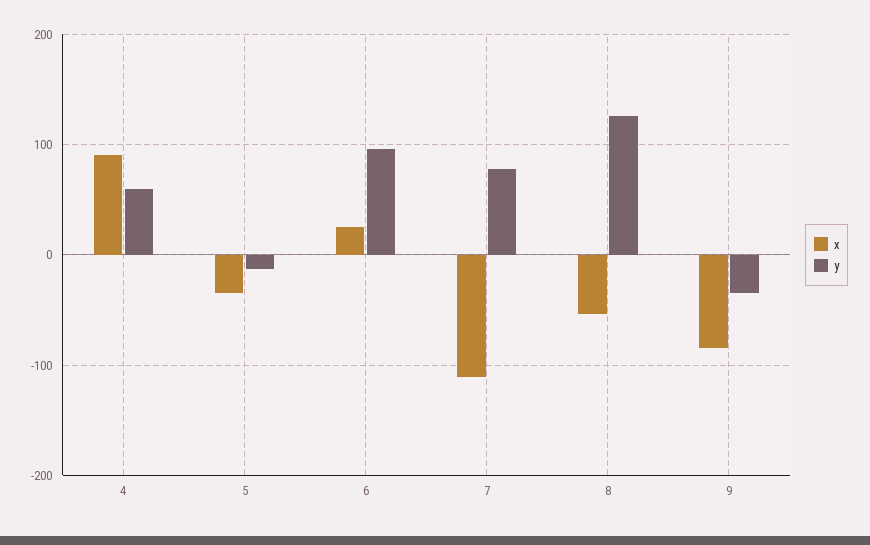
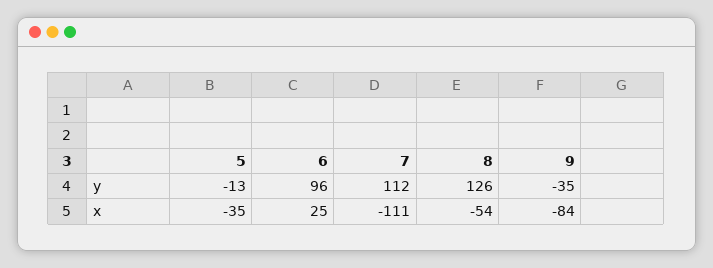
  {
    "x": {
-     "4": 90,
      "5": -35,
      "6": 25,
      "7": -111,
      "8": -54,
      "9": -84
    },
    "y": {
-     "4": 60,
      "5": -13,
      "6": 96,
-     "7": 80,
+     "7": 112,
      "8": 126,
      "9": -35
    }
  }

